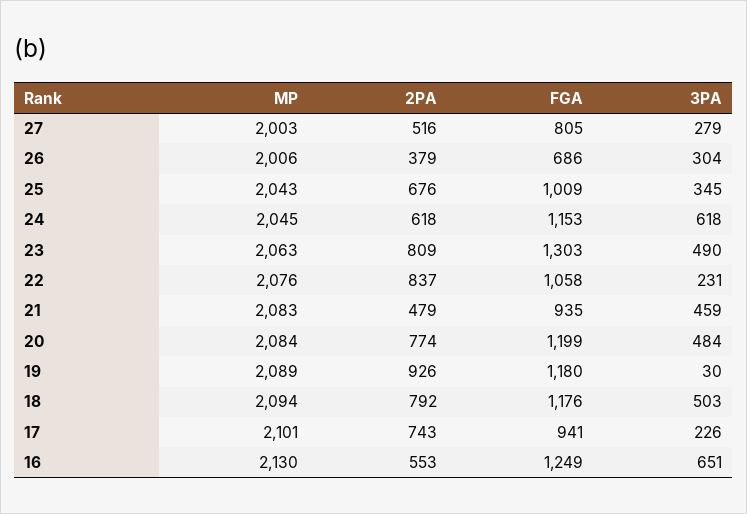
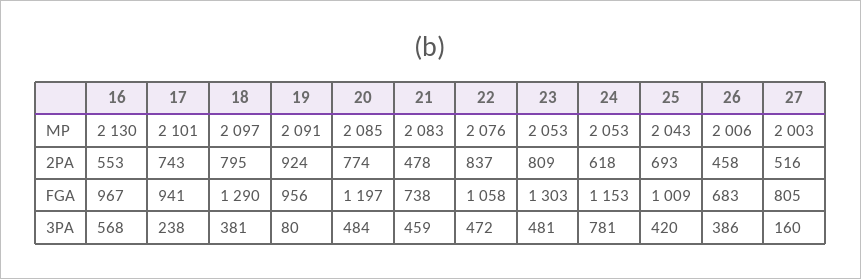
  {
    "MP": {
      "27": 2003,
      "26": 2006,
      "25": 2043,
-     "24": 2045,
+     "24": 2053,
-     "23": 2063,
+     "23": 2053,
      "22": 2076,
      "21": 2083,
-     "20": 2084,
+     "20": 2085,
-     "19": 2089,
+     "19": 2091,
-     "18": 2094,
+     "18": 2097,
      "17": 2101,
      "16": 2130
    },
    "2PA": {
      "27": 516,
-     "26": 379,
+     "26": 458,
-     "25": 676,
+     "25": 693,
      "24": 618,
      "23": 809,
      "22": 837,
-     "21": 479,
+     "21": 478,
      "20": 774,
-     "19": 926,
+     "19": 924,
-     "18": 792,
+     "18": 795,
      "17": 743,
      "16": 553
    },
    "FGA": {
      "27": 805,
-     "26": 686,
+     "26": 683,
      "25": 1009,
      "24": 1153,
      "23": 1303,
      "22": 1058,
-     "21": 935,
+     "21": 738,
-     "20": 1199,
+     "20": 1197,
-     "19": 1180,
+     "19": 956,
-     "18": 1176,
+     "18": 1290,
      "17": 941,
-     "16": 1249
+     "16": 967
    },
    "3PA": {
-     "27": 279,
+     "27": 160,
-     "26": 304,
+     "26": 386,
-     "25": 345,
+     "25": 420,
-     "24": 618,
+     "24": 781,
-     "23": 490,
+     "23": 481,
-     "22": 231,
+     "22": 472,
      "21": 459,
      "20": 484,
-     "19": 30,
+     "19": 80,
-     "18": 503,
+     "18": 381,
-     "17": 226,
+     "17": 238,
-     "16": 651
+     "16": 568
    }
  }

